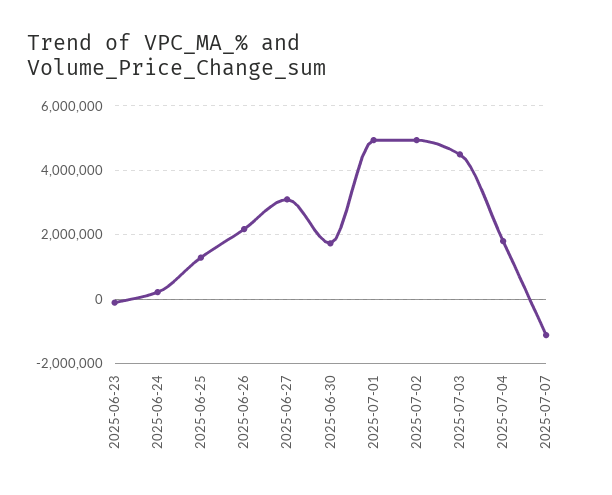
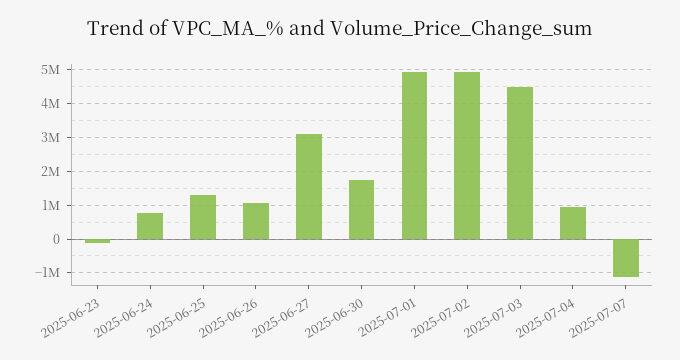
  {
    "2025-06-23": -200000,
-   "2025-06-24": 200000,
+   "2025-06-24": 800000,
    "2025-06-25": 1200000,
-   "2025-06-26": 2200000,
+   "2025-06-26": 1000000,
    "2025-06-27": 3000000,
    "2025-06-30": 1800000,
    "2025-07-01": 5000000,
    "2025-07-02": 5000000,
    "2025-07-03": 4400000,
-   "2025-07-04": 1800000,
+   "2025-07-04": 1000000,
    "2025-07-07": -1200000
  }

